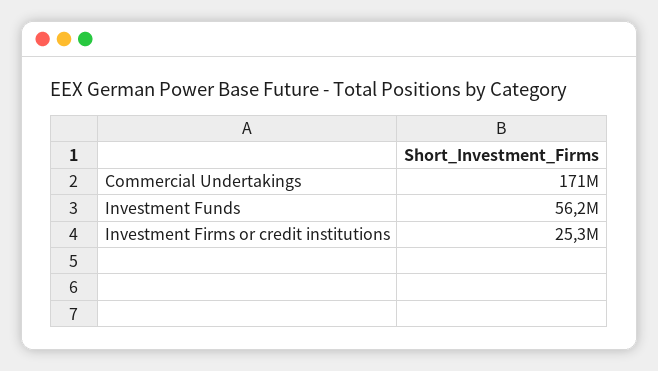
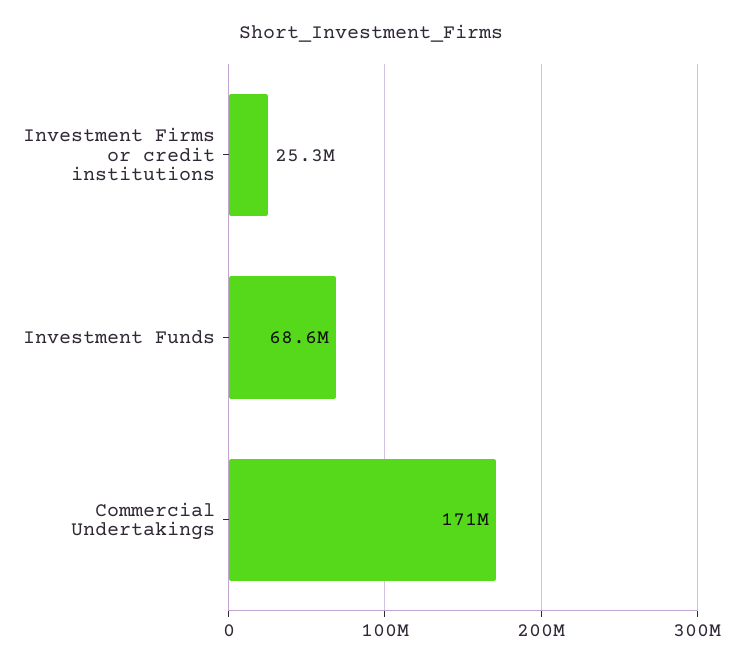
  {
    "Commercial Undertakings": 171000000,
-   "Investment Funds": 56200000,
+   "Investment Funds": 68600000,
    "Investment Firms or credit institutions": 25300000
  }

